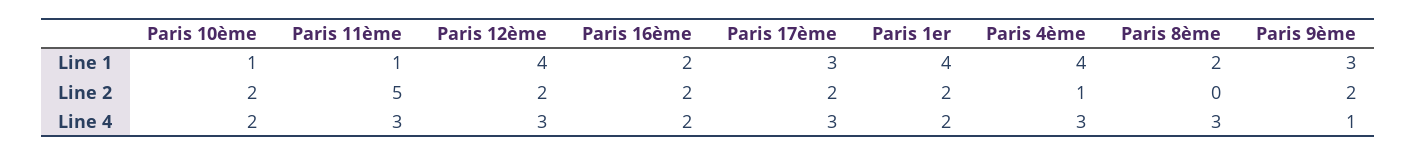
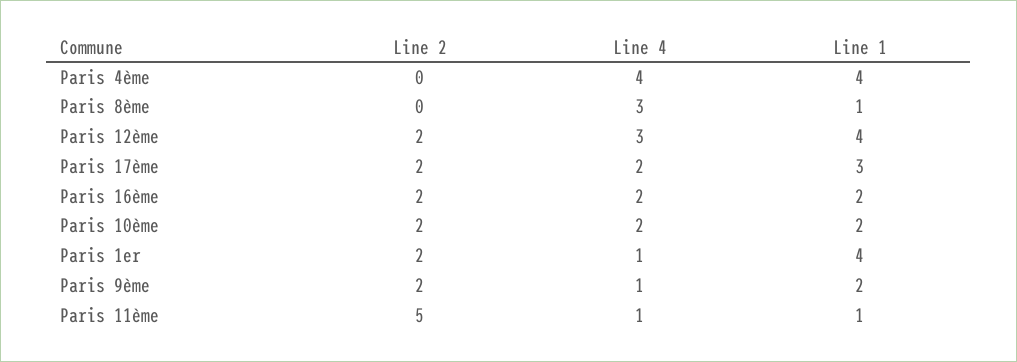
  {
    "Paris 10ème": {
-     "Line 1": 1,
+     "Line 1": 2,
      "Line 2": 2,
      "Line 4": 2
    },
    "Paris 11ème": {
      "Line 1": 1,
      "Line 2": 5,
-     "Line 4": 3
+     "Line 4": 1
    },
    "Paris 12ème": {
      "Line 1": 4,
      "Line 2": 2,
      "Line 4": 3
    },
    "Paris 16ème": {
      "Line 1": 2,
      "Line 2": 2,
      "Line 4": 2
    },
    "Paris 17ème": {
      "Line 1": 3,
      "Line 2": 2,
-     "Line 4": 3
+     "Line 4": 2
    },
    "Paris 1er": {
      "Line 1": 4,
      "Line 2": 2,
-     "Line 4": 2
+     "Line 4": 1
    },
    "Paris 4ème": {
      "Line 1": 4,
-     "Line 2": 1,
+     "Line 2": 0,
-     "Line 4": 3
+     "Line 4": 4
    },
    "Paris 8ème": {
-     "Line 1": 2,
+     "Line 1": 1,
      "Line 2": 0,
      "Line 4": 3
    },
    "Paris 9ème": {
-     "Line 1": 3,
+     "Line 1": 2,
      "Line 2": 2,
      "Line 4": 1
    }
  }

